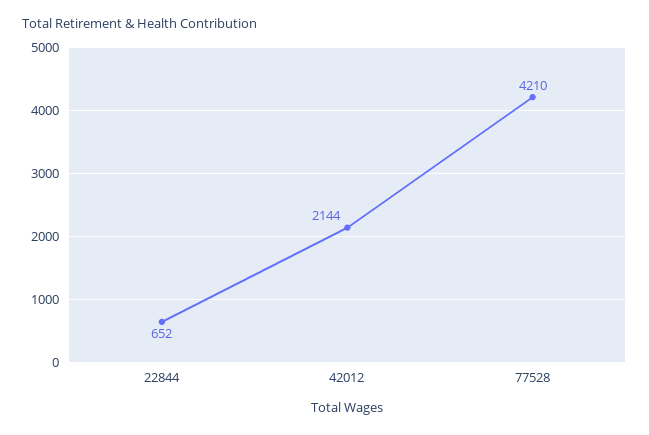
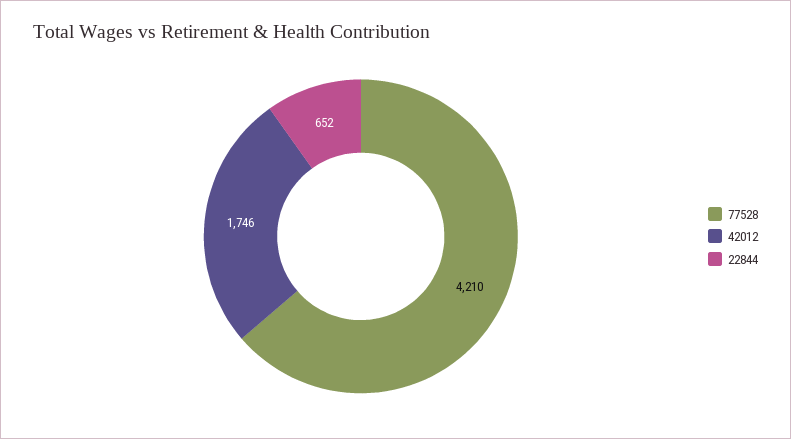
  {
    "22844": 652,
-   "42012": 2144,
+   "42012": 1746,
    "77528": 4210
  }

